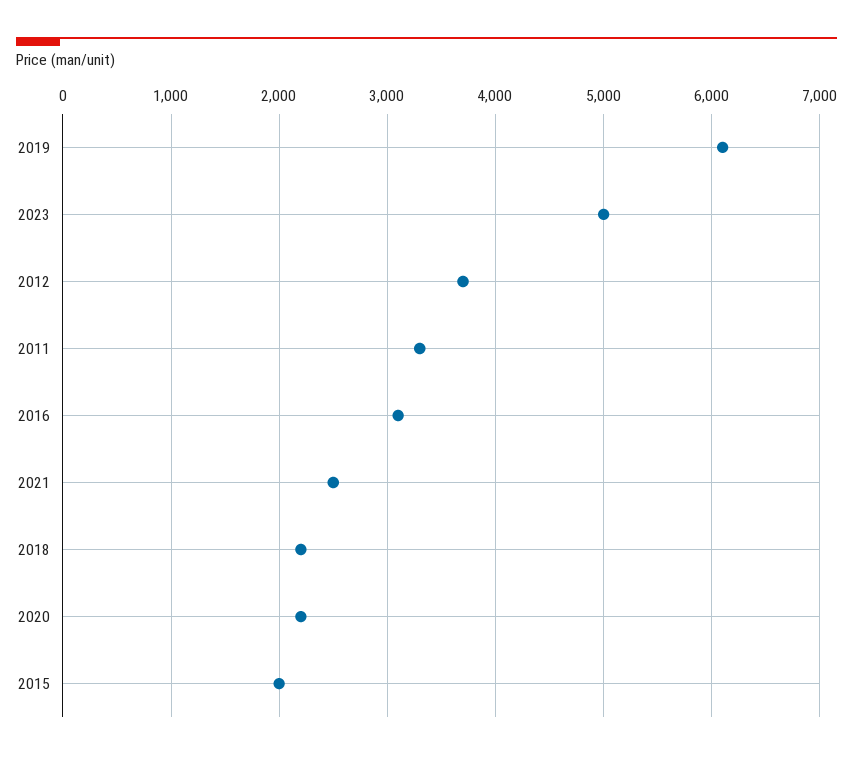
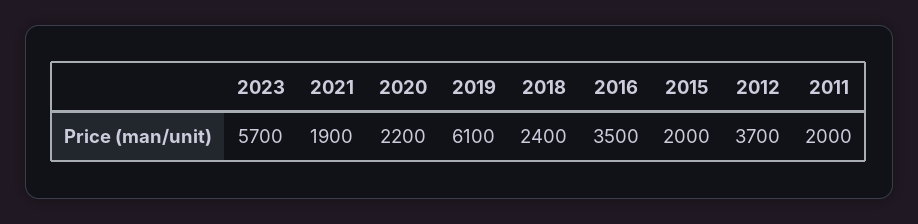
  {
    "2019": 6100,
-   "2023": 5000,
+   "2023": 5700,
    "2012": 3700,
-   "2011": 3300,
+   "2011": 2000,
-   "2016": 3100,
+   "2016": 3500,
-   "2021": 2500,
+   "2021": 1900,
-   "2018": 2200,
+   "2018": 2400,
    "2020": 2200,
    "2015": 2000
  }

